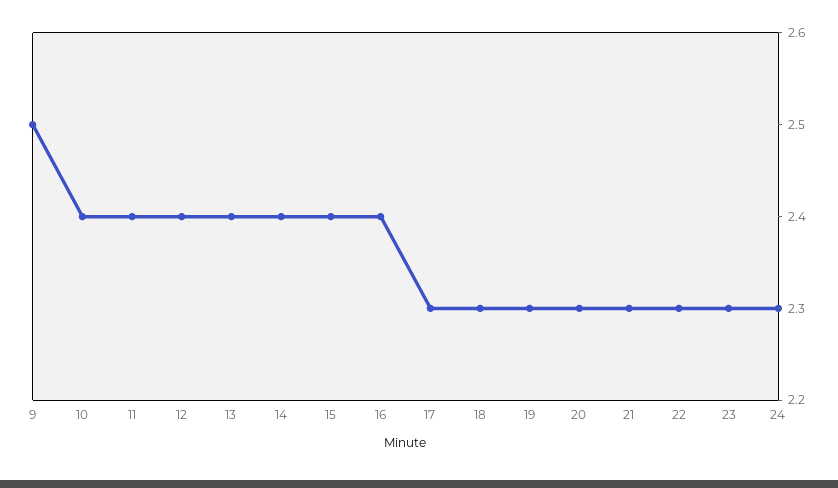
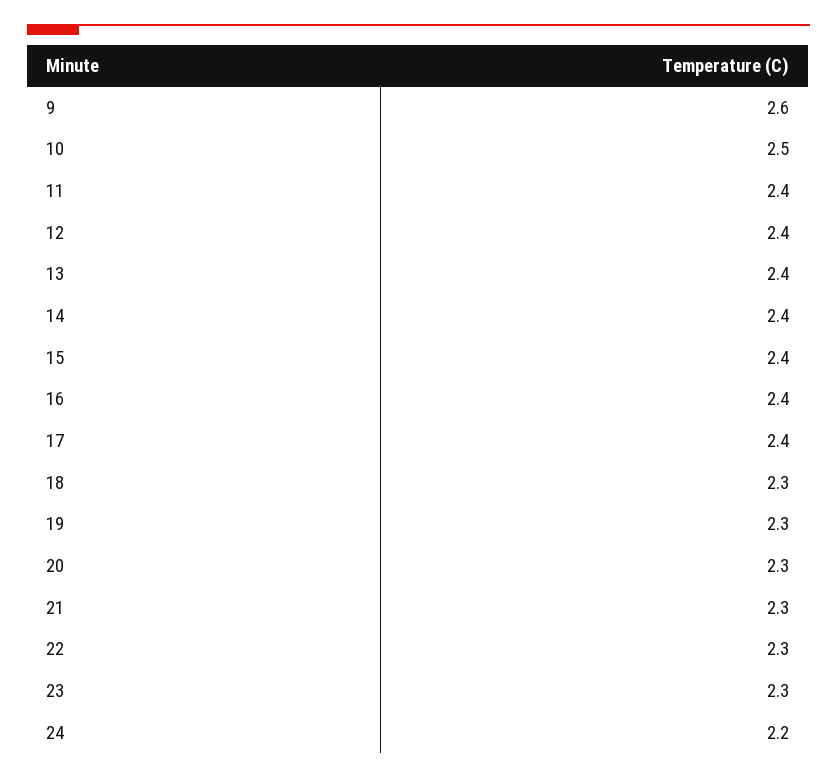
  {
-   "9": 2.5,
+   "9": 2.6,
-   "10": 2.4,
+   "10": 2.5,
    "11": 2.4,
    "12": 2.4,
    "13": 2.4,
    "14": 2.4,
    "15": 2.4,
    "16": 2.4,
-   "17": 2.3,
+   "17": 2.4,
    "18": 2.3,
    "19": 2.3,
    "20": 2.3,
    "21": 2.3,
    "22": 2.3,
    "23": 2.3,
-   "24": 2.3
+   "24": 2.2
  }

